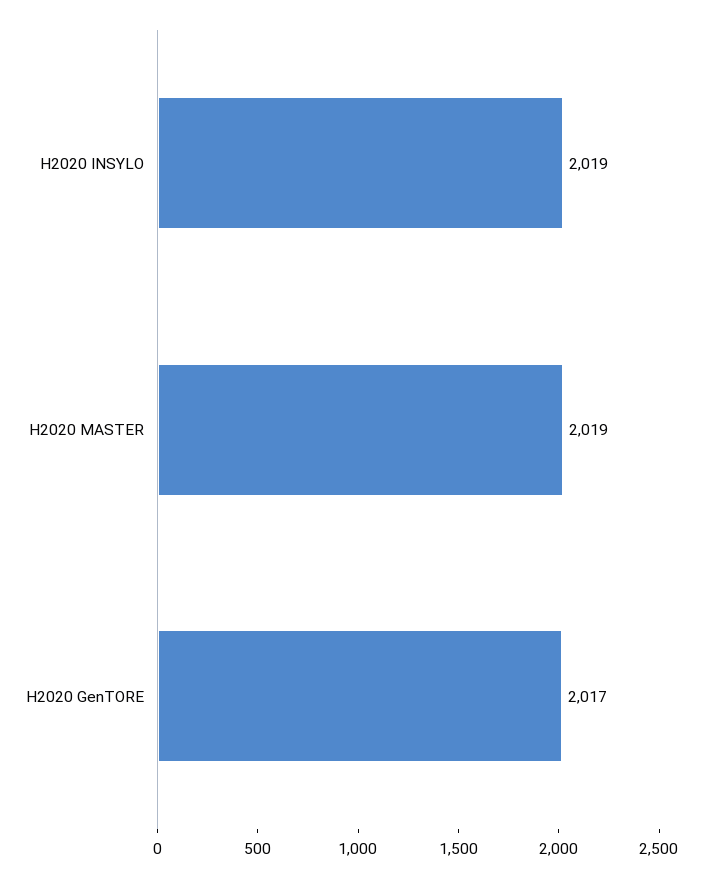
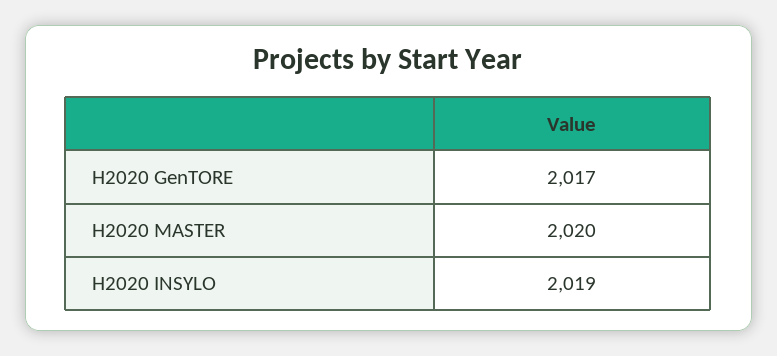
  {
    "H2020 INSYLO": 2019,
-   "H2020 MASTER": 2019,
+   "H2020 MASTER": 2020,
    "H2020 GenTORE": 2017
  }

